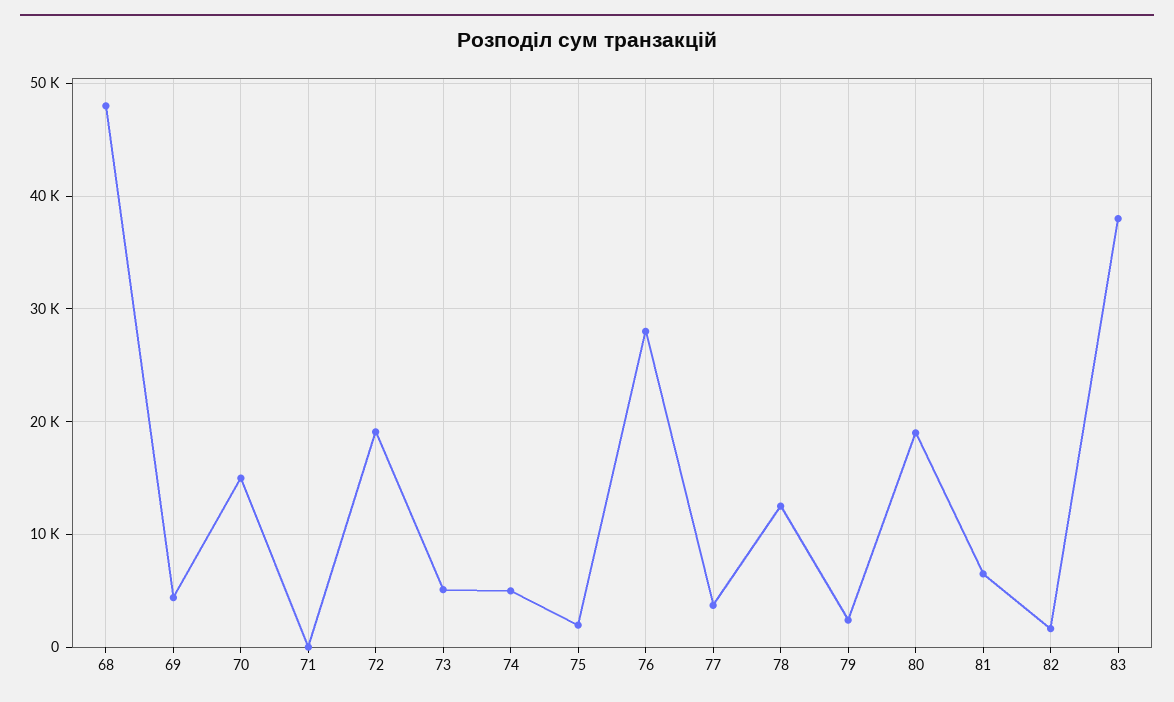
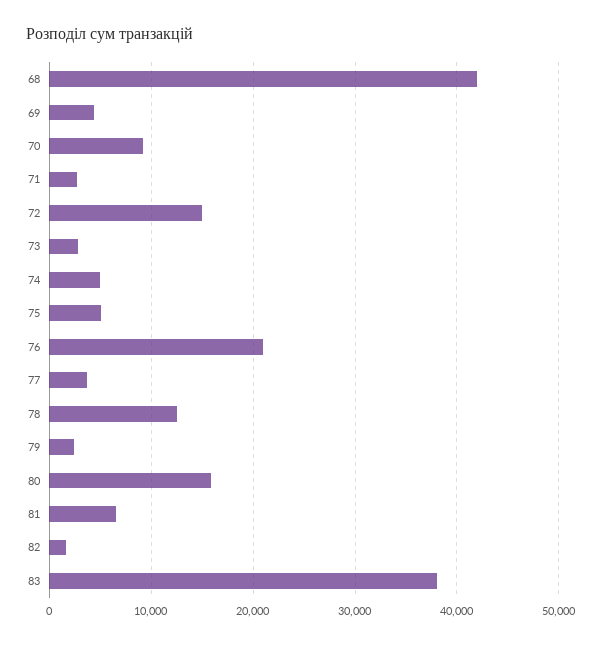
  {
-   "68": 48000,
+   "68": 42000,
    "69": 4000,
-   "70": 15000,
+   "70": 9000,
-   "71": 0,
+   "71": 3000,
-   "72": 19000,
+   "72": 15000,
-   "73": 5000,
+   "73": 3000,
    "74": 5000,
-   "75": 2000,
+   "75": 5000,
-   "76": 28000,
+   "76": 21000,
    "77": 4000,
    "78": 13000,
    "79": 2000,
-   "80": 19000,
+   "80": 16000,
    "81": 7000,
    "82": 2000,
    "83": 38000
  }

